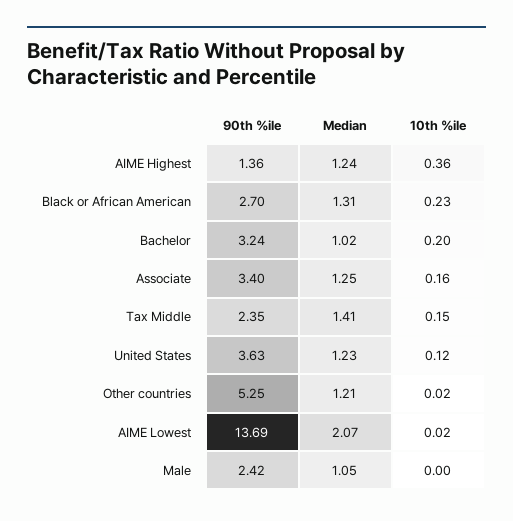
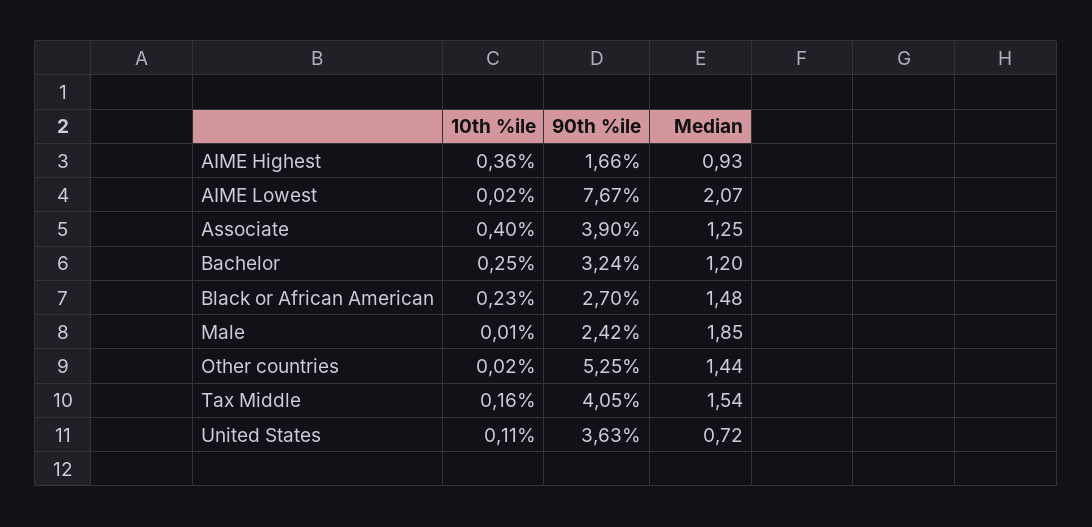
  {
    "90th %ile": {
-     "AIME Highest": 1.36,
+     "AIME Highest": 1.66,
      "Black or African American": 2.7,
      "Bachelor": 3.24,
-     "Associate": 3.4,
+     "Associate": 3.9,
-     "Tax Middle": 2.35,
+     "Tax Middle": 4.05,
      "United States": 3.63,
      "Other countries": 5.25,
-     "AIME Lowest": 13.69,
+     "AIME Lowest": 7.67,
      "Male": 2.42
    },
    "Median": {
-     "AIME Highest": 1.24,
+     "AIME Highest": 0.93,
-     "Black or African American": 1.31,
+     "Black or African American": 1.48,
-     "Bachelor": 1.02,
+     "Bachelor": 1.2,
      "Associate": 1.25,
-     "Tax Middle": 1.41,
+     "Tax Middle": 1.54,
-     "United States": 1.23,
+     "United States": 0.72,
-     "Other countries": 1.21,
+     "Other countries": 1.44,
      "AIME Lowest": 2.07,
-     "Male": 1.05
+     "Male": 1.85
    },
    "10th %ile": {
      "AIME Highest": 0.36,
      "Black or African American": 0.23,
-     "Bachelor": 0.2,
+     "Bachelor": 0.25,
-     "Associate": 0.16,
+     "Associate": 0.4,
-     "Tax Middle": 0.15,
+     "Tax Middle": 0.16,
-     "United States": 0.12,
+     "United States": 0.11,
      "Other countries": 0.02,
      "AIME Lowest": 0.02,
-     "Male": 0
+     "Male": 0.01
    }
  }

